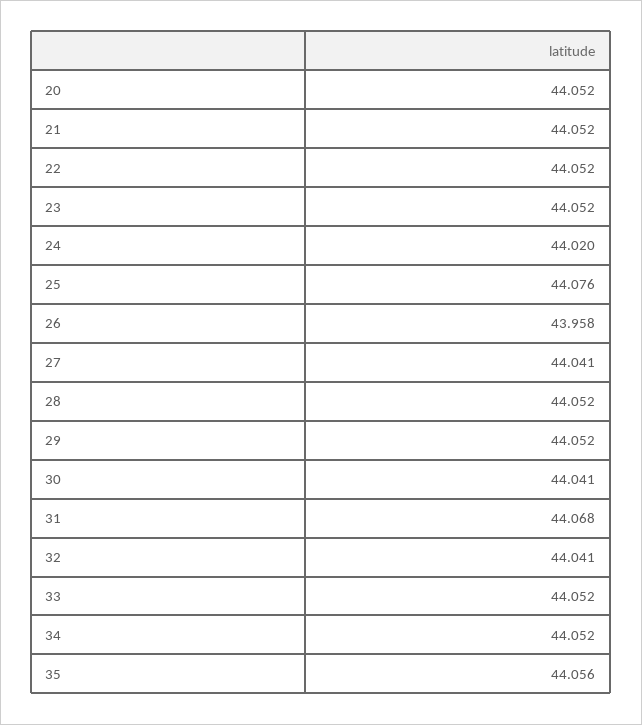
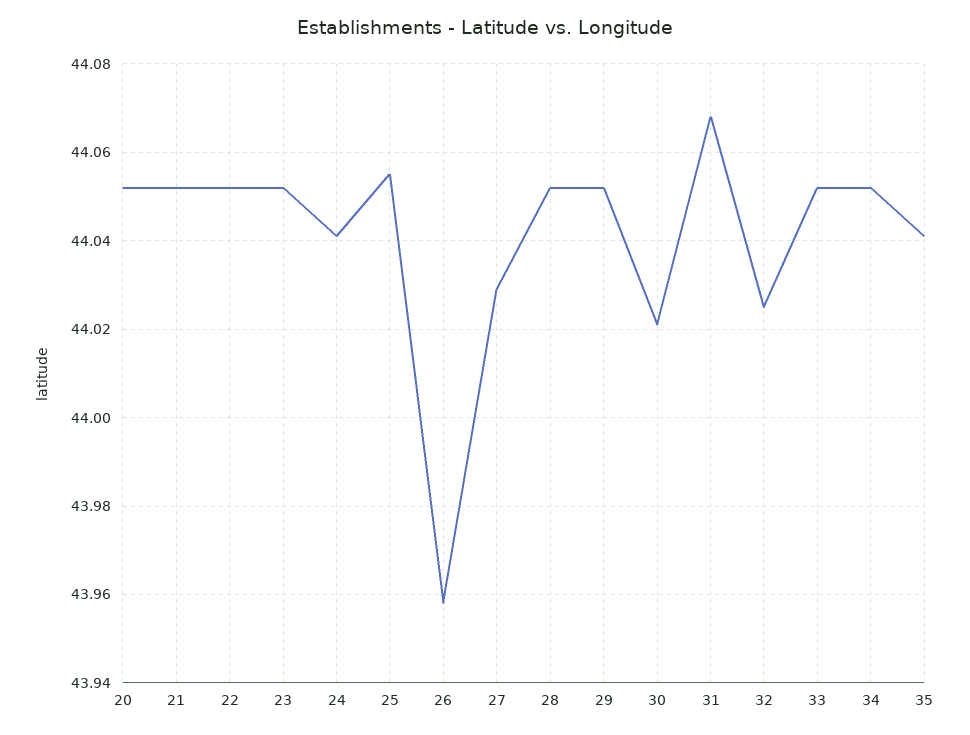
  {
    "20": 44.052,
    "21": 44.052,
    "22": 44.052,
    "23": 44.052,
-   "24": 44.02,
+   "24": 44.04,
-   "25": 44.076,
+   "25": 44.055,
    "26": 43.958,
-   "27": 44.041,
+   "27": 44.03,
    "28": 44.052,
    "29": 44.052,
-   "30": 44.041,
+   "30": 44.02,
    "31": 44.068,
-   "32": 44.041,
+   "32": 44.025,
    "33": 44.052,
    "34": 44.052,
-   "35": 44.056
+   "35": 44.04
  }

